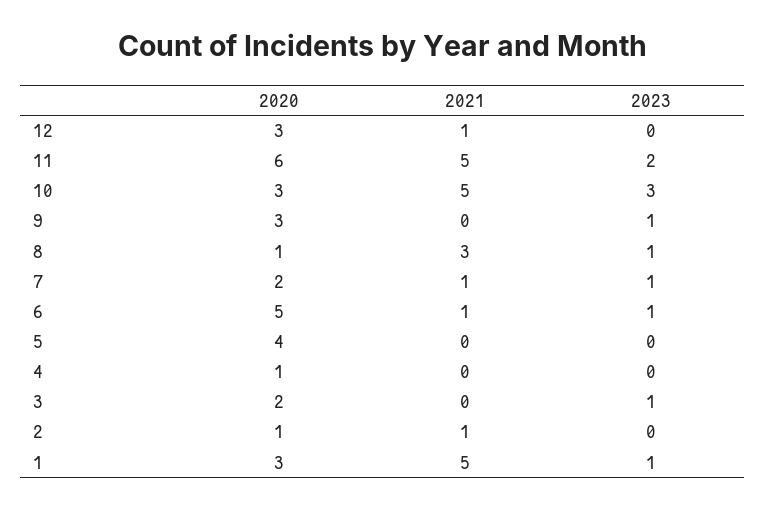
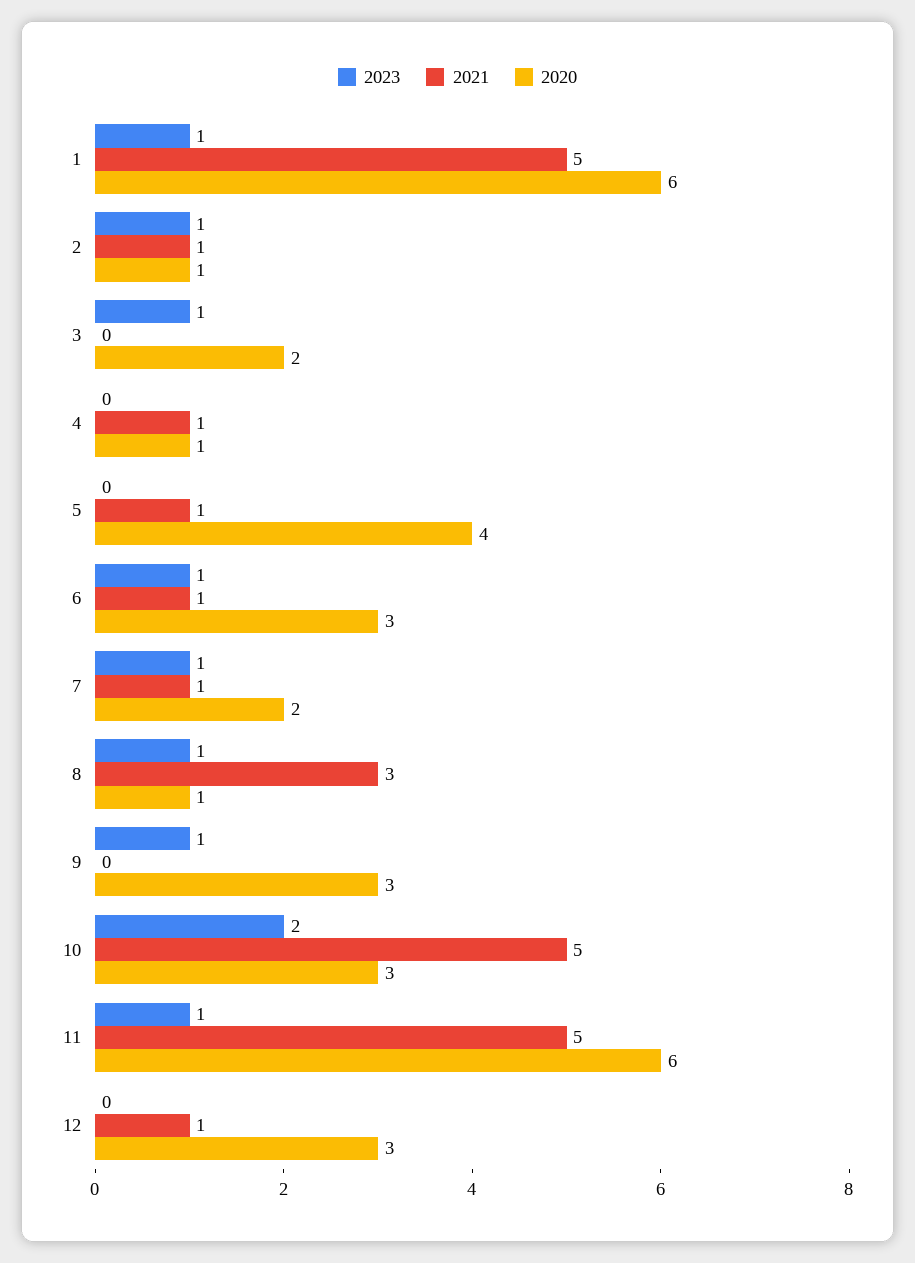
  {
    "2020": {
      "12": 3,
      "11": 6,
      "10": 3,
      "9": 3,
      "8": 1,
      "7": 2,
-     "6": 5,
+     "6": 3,
      "5": 4,
      "4": 1,
      "3": 2,
      "2": 1,
-     "1": 3
+     "1": 6
    },
    "2021": {
      "12": 1,
      "11": 5,
      "10": 5,
      "9": 0,
      "8": 3,
      "7": 1,
      "6": 1,
-     "5": 0,
+     "5": 1,
-     "4": 0,
+     "4": 1,
      "3": 0,
      "2": 1,
      "1": 5
    },
    "2023": {
      "12": 0,
-     "11": 2,
+     "11": 1,
-     "10": 3,
+     "10": 2,
      "9": 1,
      "8": 1,
      "7": 1,
      "6": 1,
      "5": 0,
      "4": 0,
      "3": 1,
-     "2": 0,
+     "2": 1,
      "1": 1
    }
  }

